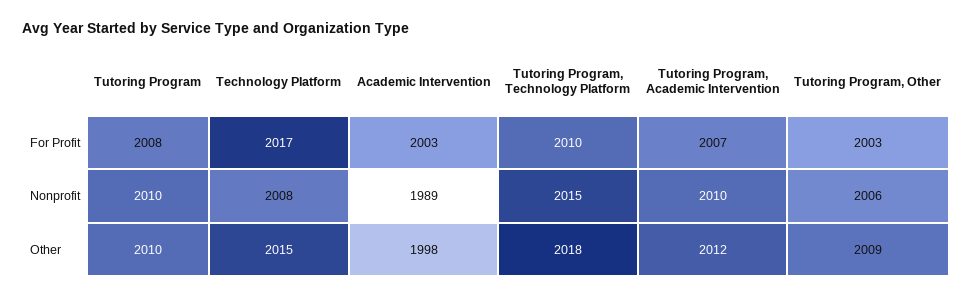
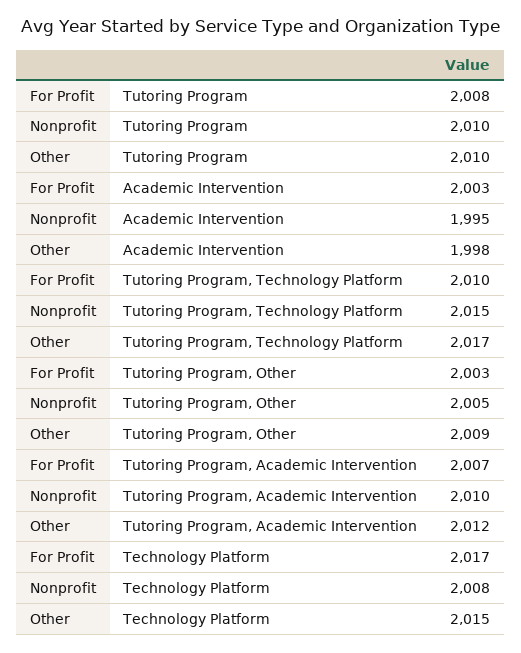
  {
    "Tutoring Program": {
      "For Profit": 2008,
      "Nonprofit": 2010,
      "Other": 2010
    },
    "Technology Platform": {
      "For Profit": 2017,
      "Nonprofit": 2008,
      "Other": 2015
    },
    "Academic Intervention": {
      "For Profit": 2003,
-     "Nonprofit": 1989,
+     "Nonprofit": 1995,
      "Other": 1998
    },
    "Tutoring Program, Technology Platform": {
      "For Profit": 2010,
      "Nonprofit": 2015,
-     "Other": 2018
+     "Other": 2017
    },
    "Tutoring Program, Academic Intervention": {
      "For Profit": 2007,
      "Nonprofit": 2010,
      "Other": 2012
    },
    "Tutoring Program, Other": {
      "For Profit": 2003,
-     "Nonprofit": 2006,
+     "Nonprofit": 2005,
      "Other": 2009
    }
  }

